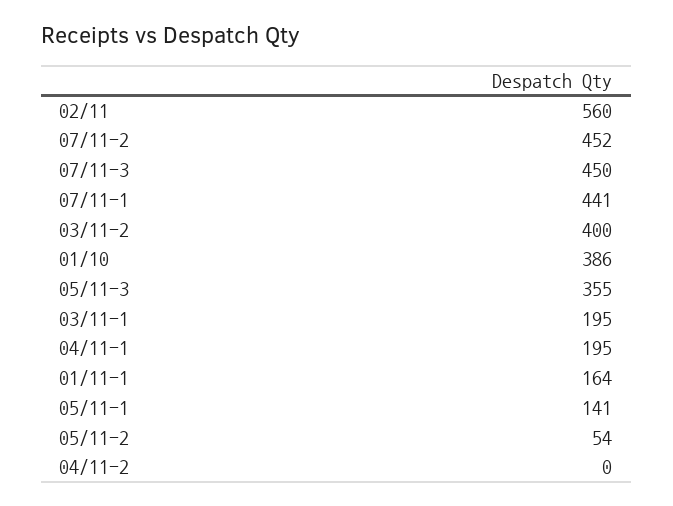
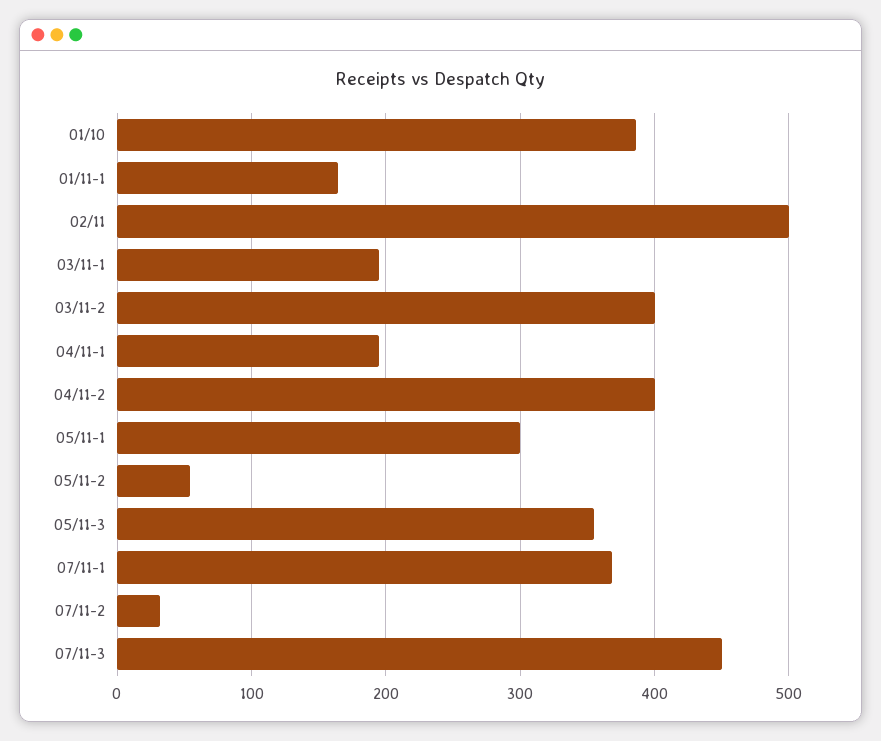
  {
-   "02/11": 560,
+   "02/11": 500,
-   "07/11-2": 452,
+   "07/11-2": 30,
    "07/11-3": 450,
-   "07/11-1": 441,
+   "07/11-1": 370,
    "03/11-2": 400,
    "01/10": 386,
    "05/11-3": 355,
    "03/11-1": 195,
    "04/11-1": 195,
    "01/11-1": 164,
-   "05/11-1": 141,
+   "05/11-1": 300,
    "05/11-2": 54,
-   "04/11-2": 0
+   "04/11-2": 400
  }

